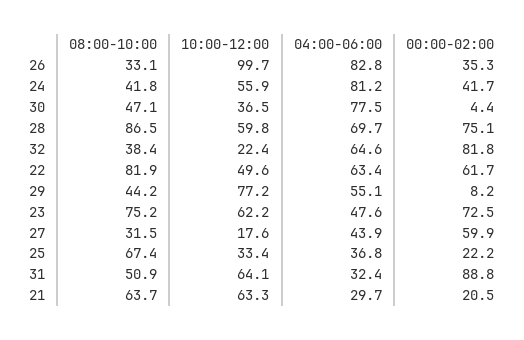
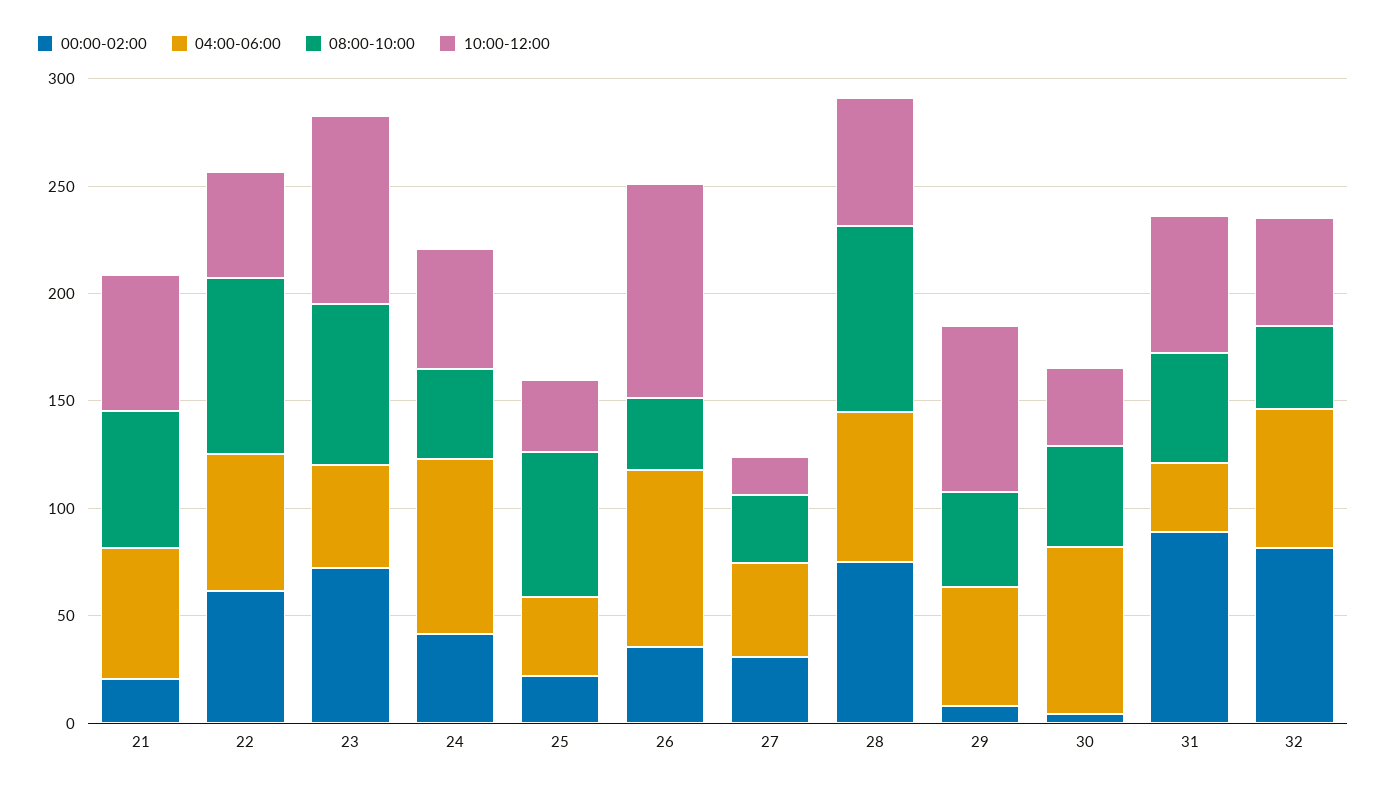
  {
    "08:00-10:00": {
      "26": 33.1,
      "24": 41.8,
      "30": 47.1,
      "28": 86.5,
      "32": 38.4,
      "22": 81.9,
      "29": 44.2,
      "23": 75.2,
      "27": 31.5,
      "25": 67.4,
      "31": 50.9,
      "21": 63.7
    },
    "10:00-12:00": {
      "26": 99.7,
      "24": 55.9,
      "30": 36.5,
      "28": 59.8,
-     "32": 22.4,
+     "32": 50,
      "22": 49.6,
      "29": 77.2,
-     "23": 62.2,
+     "23": 90,
      "27": 17.6,
      "25": 33.4,
      "31": 64.1,
      "21": 63.3
    },
    "04:00-06:00": {
      "26": 82.8,
      "24": 81.2,
      "30": 77.5,
      "28": 69.7,
      "32": 64.6,
      "22": 63.4,
      "29": 55.1,
      "23": 47.6,
      "27": 43.9,
      "25": 36.8,
      "31": 32.4,
-     "21": 29.7
+     "21": 60
    },
    "00:00-02:00": {
      "26": 35.3,
      "24": 41.7,
      "30": 4.4,
      "28": 75.1,
      "32": 81.8,
      "22": 61.7,
      "29": 8.2,
      "23": 72.5,
-     "27": 59.9,
+     "27": 30,
      "25": 22.2,
      "31": 88.8,
      "21": 20.5
    }
  }

